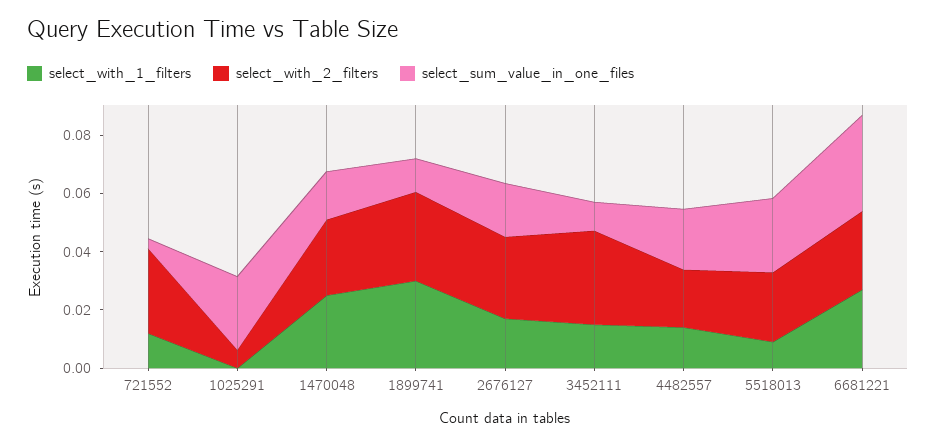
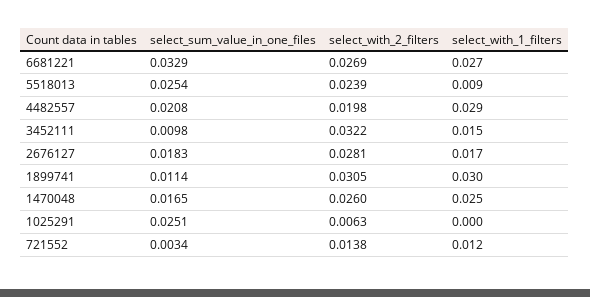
  {
    "select_with_1_filters": {
      "721552": 0.012,
      "1025291": 0,
      "1470048": 0.025,
      "1899741": 0.03,
      "2676127": 0.017,
      "3452111": 0.015,
-     "4482557": 0.015,
+     "4482557": 0.029,
      "5518013": 0.009,
      "6681221": 0.027
    },
    "select_with_2_filters": {
-     "721552": 0.03,
+     "721552": 0.0138,
      "1025291": 0.0063,
      "1470048": 0.026,
      "1899741": 0.0305,
      "2676127": 0.0281,
      "3452111": 0.0322,
      "4482557": 0.0198,
      "5518013": 0.0239,
      "6681221": 0.0269
    },
    "select_sum_value_in_one_files": {
      "721552": 0.0034,
      "1025291": 0.0251,
      "1470048": 0.0165,
      "1899741": 0.0114,
      "2676127": 0.0183,
      "3452111": 0.0098,
      "4482557": 0.0208,
      "5518013": 0.0254,
      "6681221": 0.0329
    }
  }

